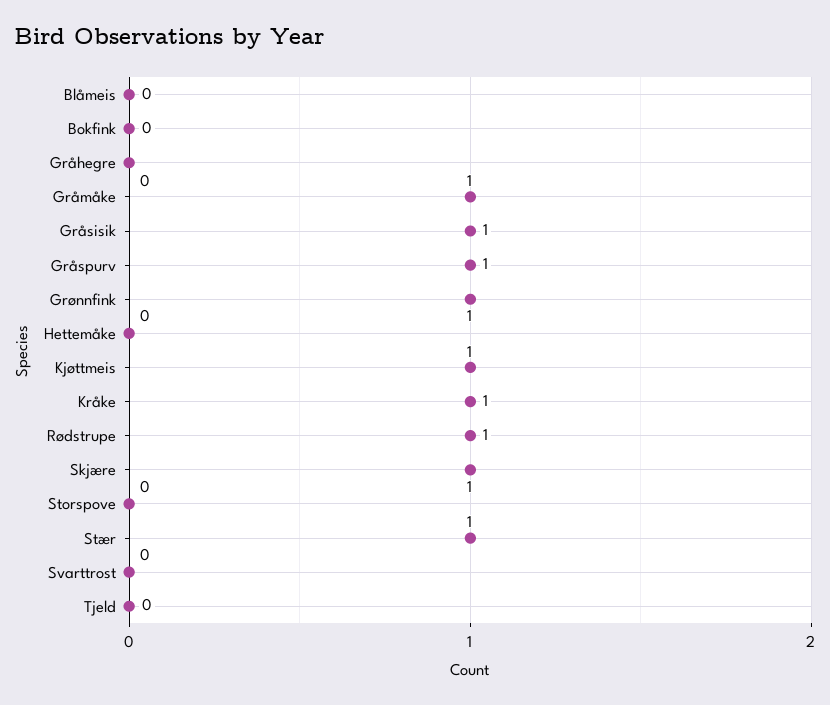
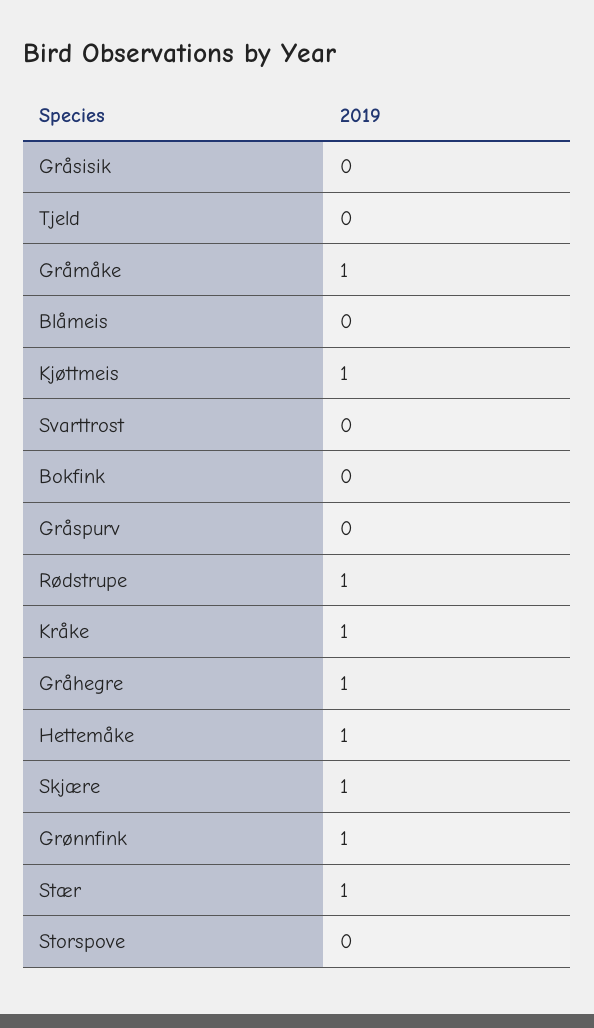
  {
    "Blåmeis": 0,
    "Bokfink": 0,
-   "Gråhegre": 0,
+   "Gråhegre": 1,
    "Gråmåke": 1,
-   "Gråsisik": 1,
+   "Gråsisik": 0,
-   "Gråspurv": 1,
+   "Gråspurv": 0,
    "Grønnfink": 1,
-   "Hettemåke": 0,
+   "Hettemåke": 1,
    "Kjøttmeis": 1,
    "Kråke": 1,
    "Rødstrupe": 1,
    "Skjære": 1,
    "Storspove": 0,
    "Stær": 1,
    "Svarttrost": 0,
    "Tjeld": 0
  }

